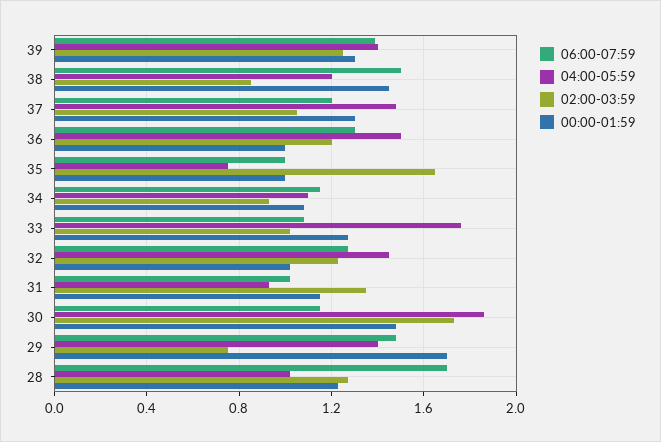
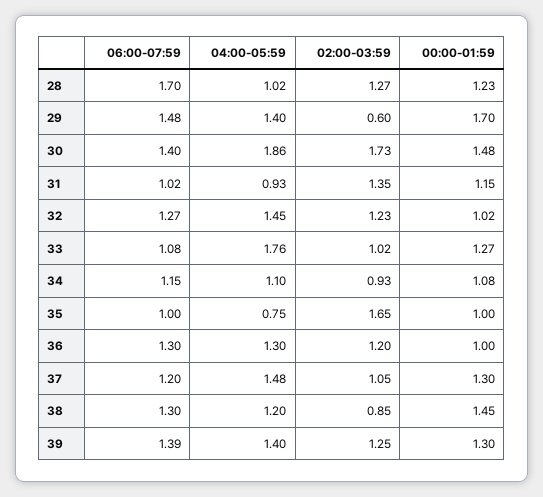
  {
    "06:00-07:59": {
      "39": 1.39,
-     "38": 1.5,
+     "38": 1.3,
      "37": 1.2,
      "36": 1.3,
      "35": 1,
      "34": 1.15,
      "33": 1.08,
      "32": 1.27,
      "31": 1.02,
-     "30": 1.15,
+     "30": 1.4,
      "29": 1.48,
      "28": 1.7
    },
    "04:00-05:59": {
      "39": 1.4,
      "38": 1.2,
      "37": 1.48,
-     "36": 1.5,
+     "36": 1.3,
      "35": 0.75,
      "34": 1.1,
      "33": 1.76,
      "32": 1.45,
      "31": 0.93,
      "30": 1.86,
      "29": 1.4,
      "28": 1.02
    },
    "02:00-03:59": {
      "39": 1.25,
      "38": 0.85,
      "37": 1.05,
      "36": 1.2,
      "35": 1.65,
      "34": 0.93,
      "33": 1.02,
      "32": 1.23,
      "31": 1.35,
      "30": 1.73,
-     "29": 0.75,
+     "29": 0.6,
      "28": 1.27
    },
    "00:00-01:59": {
      "39": 1.3,
      "38": 1.45,
      "37": 1.3,
      "36": 1,
      "35": 1,
      "34": 1.08,
      "33": 1.27,
      "32": 1.02,
      "31": 1.15,
      "30": 1.48,
      "29": 1.7,
      "28": 1.23
    }
  }

